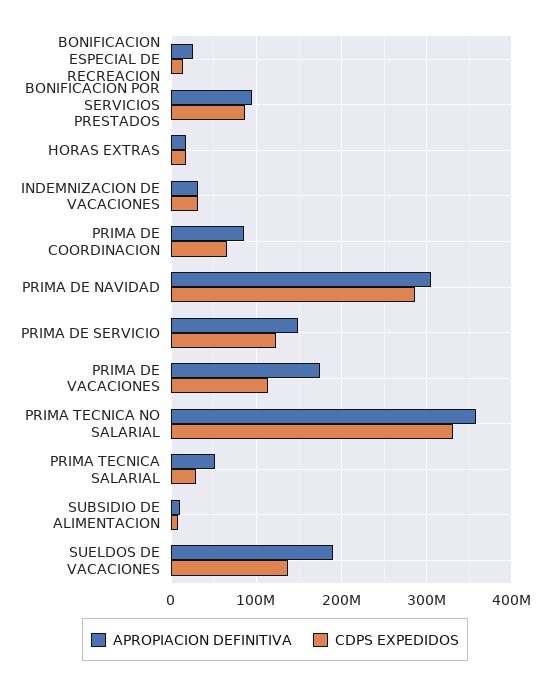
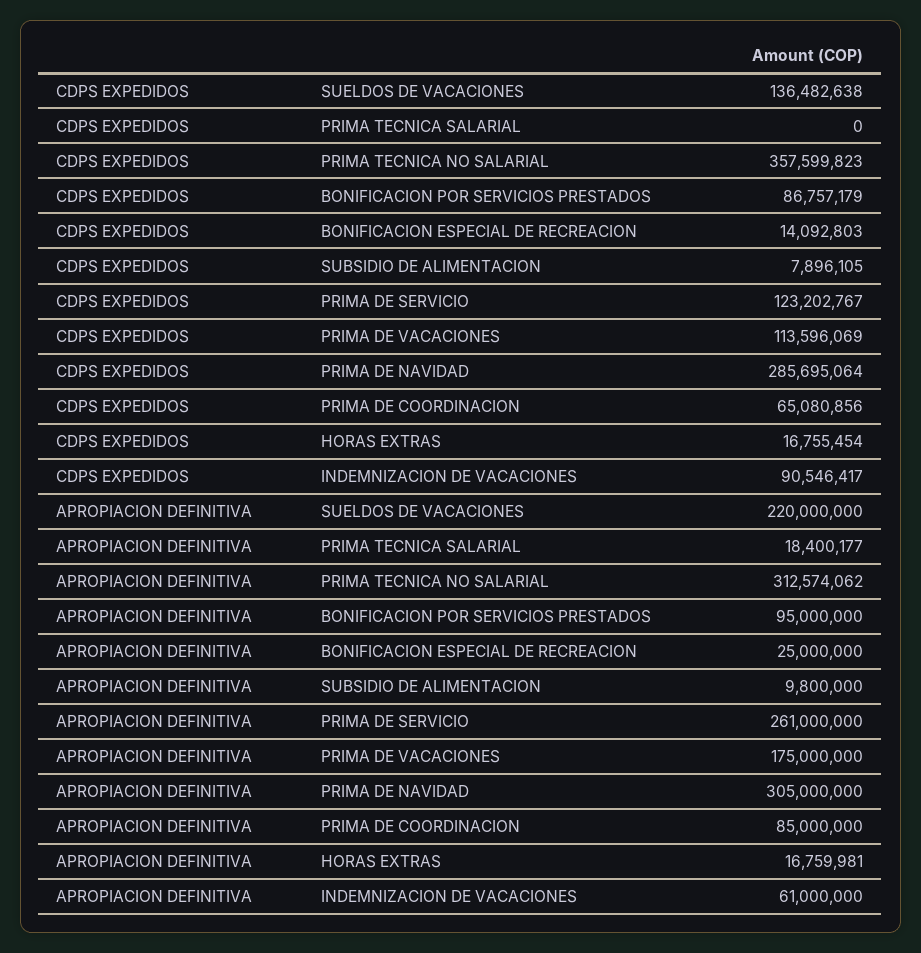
  {
    "APROPIACION DEFINITIVA": {
      "BONIFICACION ESPECIAL DE RECREACION": 25000000,
      "BONIFICACION POR SERVICIOS PRESTADOS": 95000000,
      "HORAS EXTRAS": 16759981,
-     "INDEMNIZACION DE VACACIONES": 30000000,
+     "INDEMNIZACION DE VACACIONES": 61000000,
      "PRIMA DE COORDINACION": 85000000,
      "PRIMA DE NAVIDAD": 305000000,
-     "PRIMA DE SERVICIO": 150000000,
+     "PRIMA DE SERVICIO": 261000000,
      "PRIMA DE VACACIONES": 175000000,
-     "PRIMA TECNICA NO SALARIAL": 360000000,
+     "PRIMA TECNICA NO SALARIAL": 312574062,
-     "PRIMA TECNICA SALARIAL": 50000000,
+     "PRIMA TECNICA SALARIAL": 18400177,
      "SUBSIDIO DE ALIMENTACION": 9800000,
-     "SUELDOS DE VACACIONES": 190000000
+     "SUELDOS DE VACACIONES": 220000000
    },
    "CDPS EXPEDIDOS": {
      "BONIFICACION ESPECIAL DE RECREACION": 14092803,
      "BONIFICACION POR SERVICIOS PRESTADOS": 86757179,
      "HORAS EXTRAS": 16755454,
-     "INDEMNIZACION DE VACACIONES": 30000000,
+     "INDEMNIZACION DE VACACIONES": 90546417,
      "PRIMA DE COORDINACION": 65080856,
      "PRIMA DE NAVIDAD": 285695064,
      "PRIMA DE SERVICIO": 123202767,
      "PRIMA DE VACACIONES": 113596069,
-     "PRIMA TECNICA NO SALARIAL": 330000000,
+     "PRIMA TECNICA NO SALARIAL": 357599823,
-     "PRIMA TECNICA SALARIAL": 30000000,
+     "PRIMA TECNICA SALARIAL": 0,
      "SUBSIDIO DE ALIMENTACION": 7896105,
      "SUELDOS DE VACACIONES": 136482638
    }
  }

